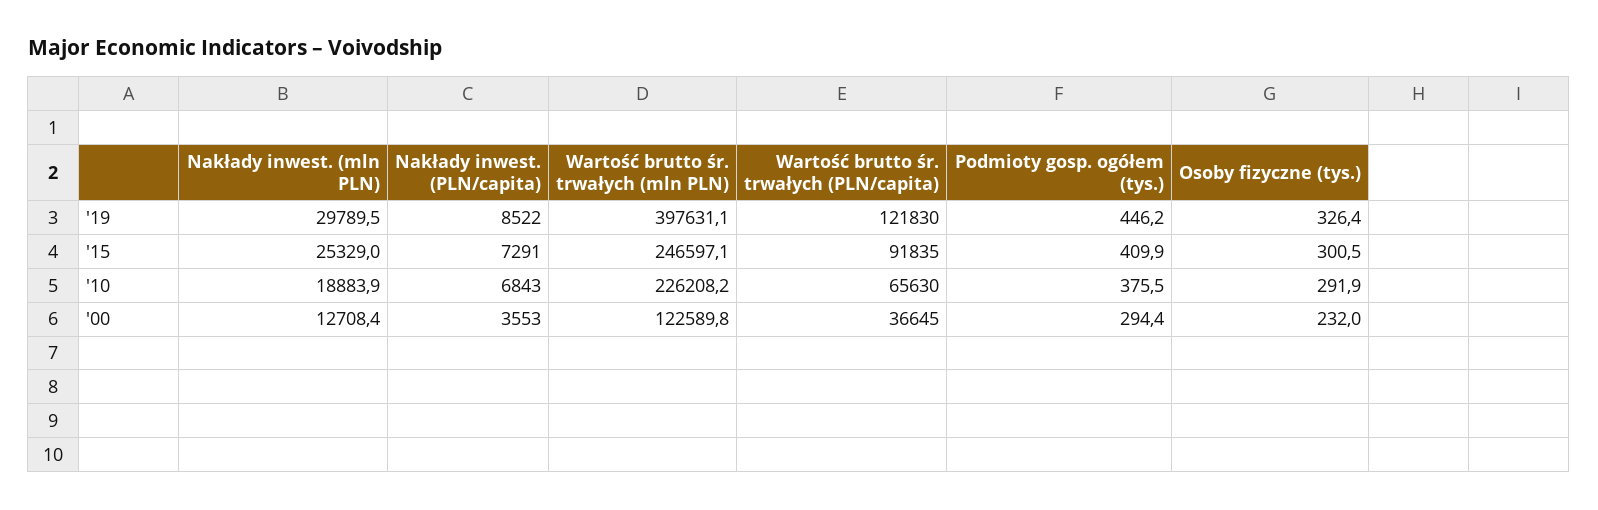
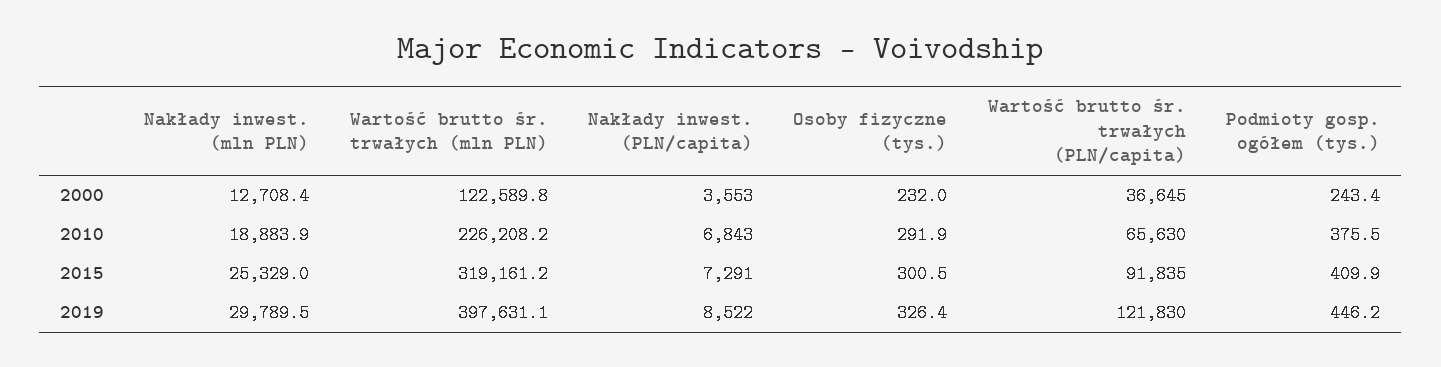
  {
    "Nakłady inwest. (mln PLN)": {
      "'19": 29789.5,
      "'15": 25329,
      "'10": 18883.9,
      "'00": 12708.4
    },
    "Nakłady inwest. (PLN/capita)": {
      "'19": 8522,
      "'15": 7291,
      "'10": 6843,
      "'00": 3553
    },
    "Wartość brutto śr. trwałych (mln PLN)": {
      "'19": 397631.1,
-     "'15": 246597.1,
+     "'15": 319161.2,
      "'10": 226208.2,
      "'00": 122589.8
    },
    "Wartość brutto śr. trwałych (PLN/capita)": {
      "'19": 121830,
      "'15": 91835,
      "'10": 65630,
      "'00": 36645
    },
    "Podmioty gosp. ogółem (tys.)": {
      "'19": 446.2,
      "'15": 409.9,
      "'10": 375.5,
-     "'00": 294.4
+     "'00": 243.4
    },
    "Osoby fizyczne (tys.)": {
      "'19": 326.4,
      "'15": 300.5,
      "'10": 291.9,
      "'00": 232
    }
  }

